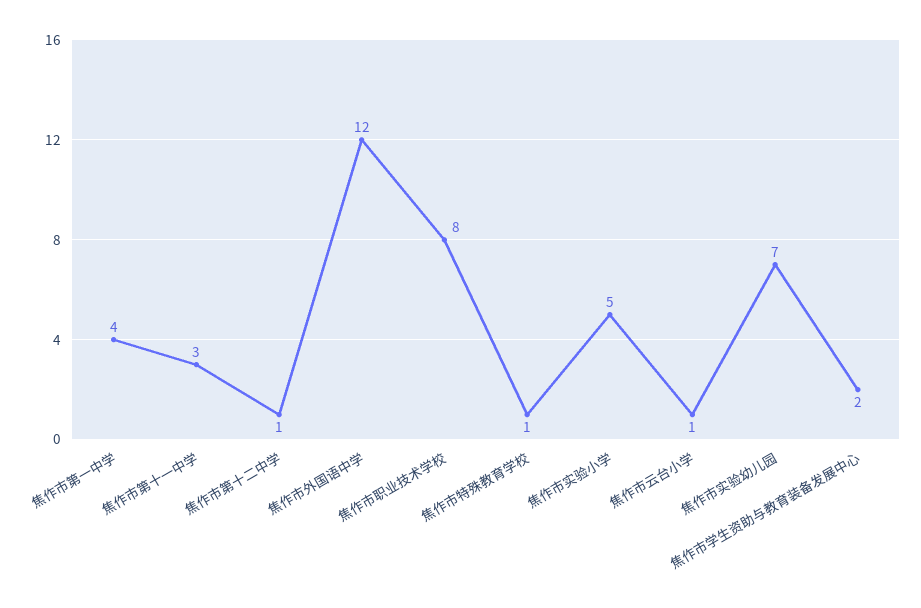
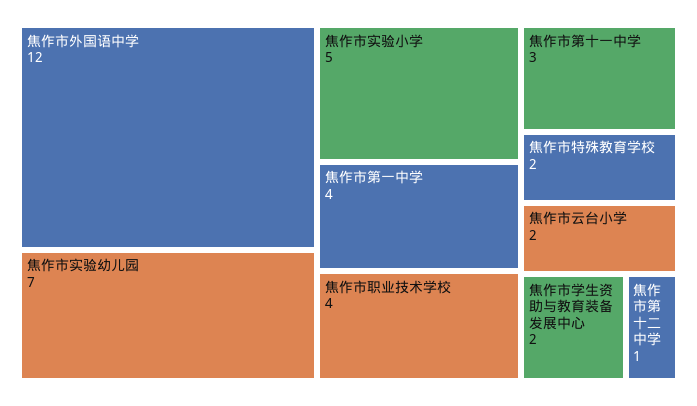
  {
    "焦作市第一中学": 4,
    "焦作市第十一中学": 3,
    "焦作市第十二中学": 1,
    "焦作市外国语中学": 12,
-   "焦作市职业技术学校": 8,
+   "焦作市职业技术学校": 4,
-   "焦作市特殊教育学校": 1,
+   "焦作市特殊教育学校": 2,
    "焦作市实验小学": 5,
-   "焦作市云台小学": 1,
+   "焦作市云台小学": 2,
    "焦作市实验幼儿园": 7,
    "焦作市学生资助与教育装备发展中心": 2
  }

